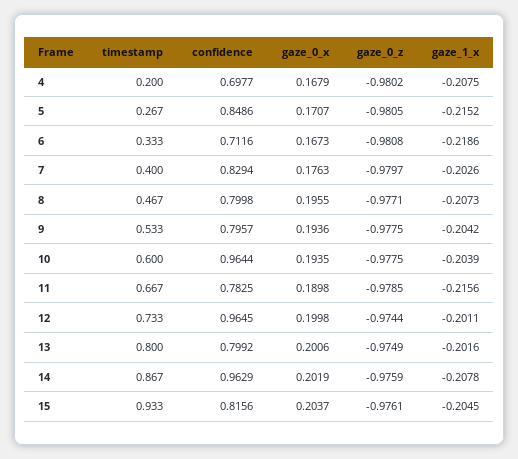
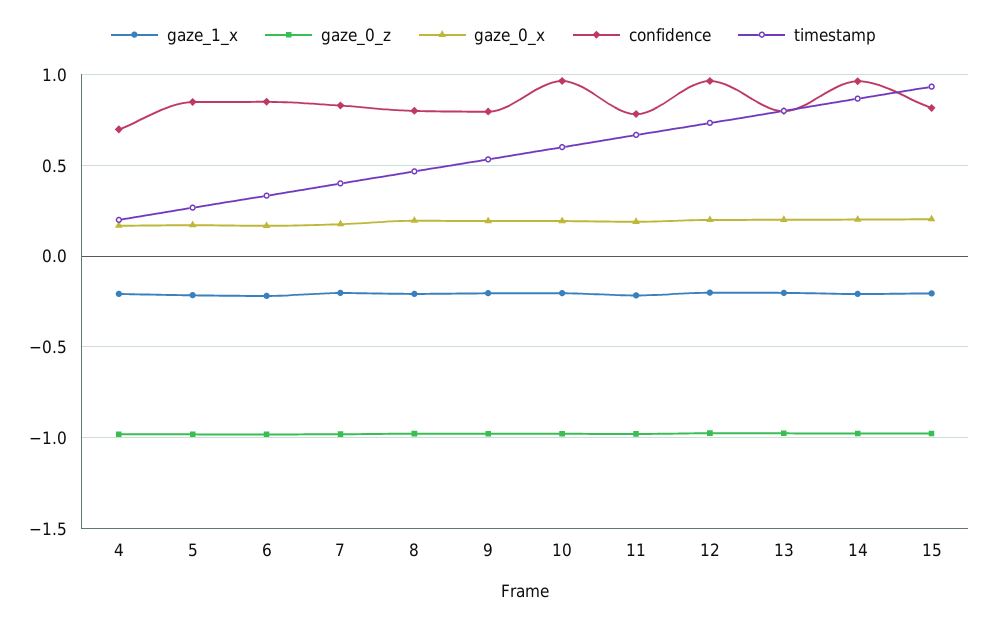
  {
    "timestamp": {
      "4": 0.2,
      "5": 0.267,
      "6": 0.333,
      "7": 0.4,
      "8": 0.467,
      "9": 0.533,
      "10": 0.6,
      "11": 0.667,
      "12": 0.733,
      "13": 0.8,
      "14": 0.867,
      "15": 0.933
    },
    "confidence": {
      "4": 0.6977,
      "5": 0.8486,
-     "6": 0.7116,
+     "6": 0.85,
      "7": 0.8294,
      "8": 0.7998,
      "9": 0.7957,
      "10": 0.9644,
      "11": 0.7825,
      "12": 0.9645,
      "13": 0.7992,
      "14": 0.9629,
      "15": 0.8156
    },
    "gaze_0_x": {
      "4": 0.1679,
      "5": 0.1707,
      "6": 0.1673,
      "7": 0.1763,
      "8": 0.1955,
      "9": 0.1936,
      "10": 0.1935,
      "11": 0.1898,
      "12": 0.1998,
      "13": 0.2006,
      "14": 0.2019,
      "15": 0.2037
    },
    "gaze_0_z": {
      "4": -0.9802,
      "5": -0.9805,
      "6": -0.9808,
      "7": -0.9797,
      "8": -0.9771,
      "9": -0.9775,
      "10": -0.9775,
      "11": -0.9785,
      "12": -0.9744,
      "13": -0.9749,
      "14": -0.9759,
      "15": -0.9761
    },
    "gaze_1_x": {
      "4": -0.2075,
      "5": -0.2152,
      "6": -0.2186,
      "7": -0.2026,
      "8": -0.2073,
      "9": -0.2042,
      "10": -0.2039,
      "11": -0.2156,
      "12": -0.2011,
      "13": -0.2016,
      "14": -0.2078,
      "15": -0.2045
    }
  }

